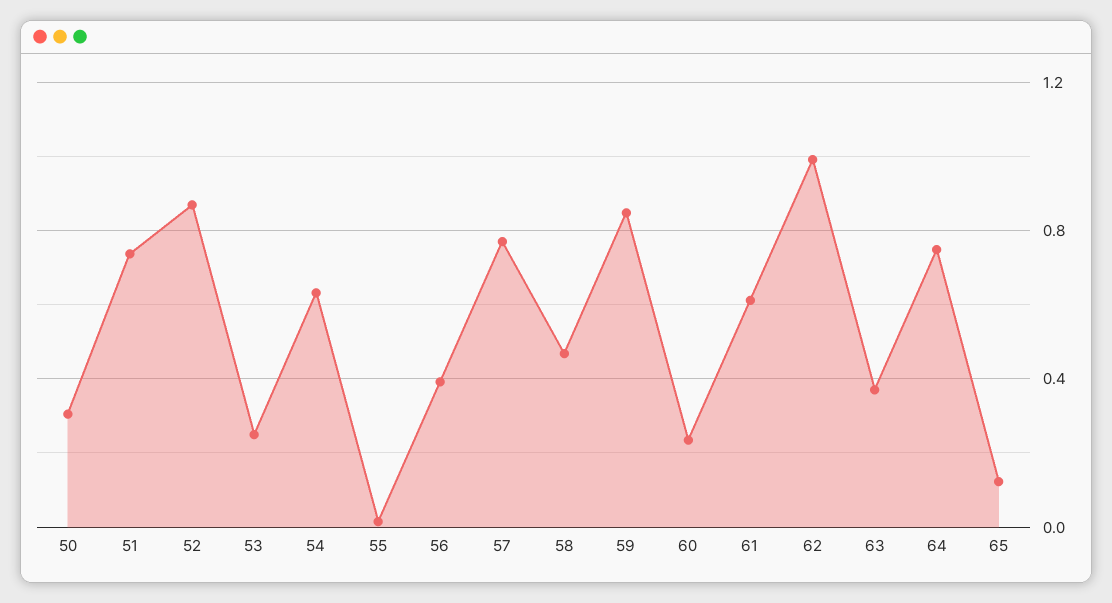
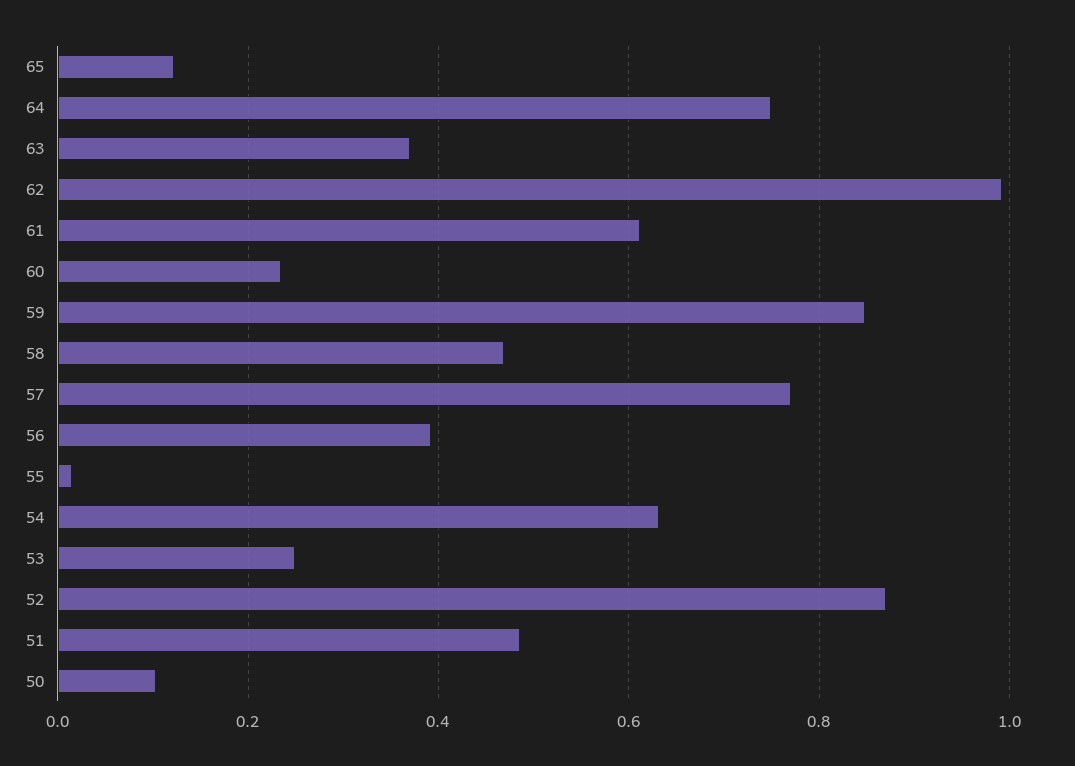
  {
-   "50": 0.3,
+   "50": 0.1,
-   "51": 0.75,
+   "51": 0.48,
    "52": 0.86,
    "53": 0.24,
    "54": 0.64,
    "55": 0.02,
    "56": 0.4,
    "57": 0.78,
    "58": 0.46,
    "59": 0.84,
    "60": 0.24,
    "61": 0.62,
    "62": 1,
    "63": 0.38,
    "64": 0.74,
    "65": 0.12
  }

